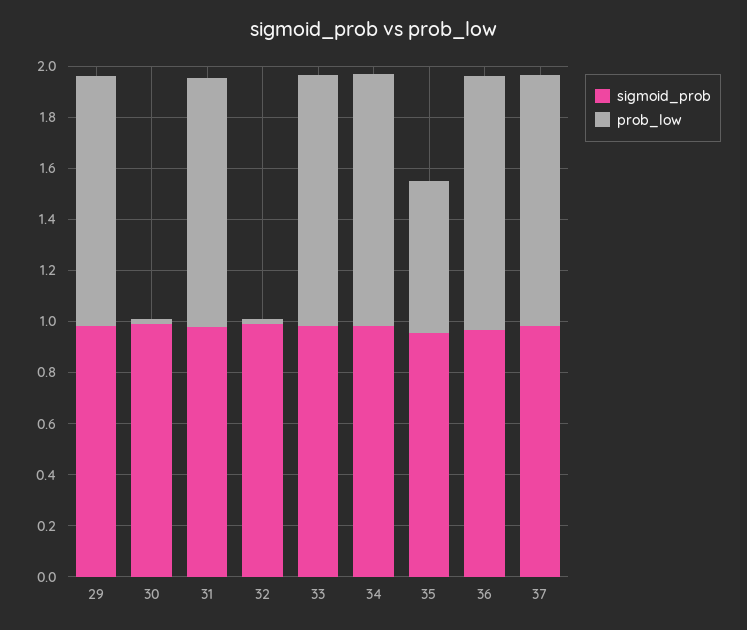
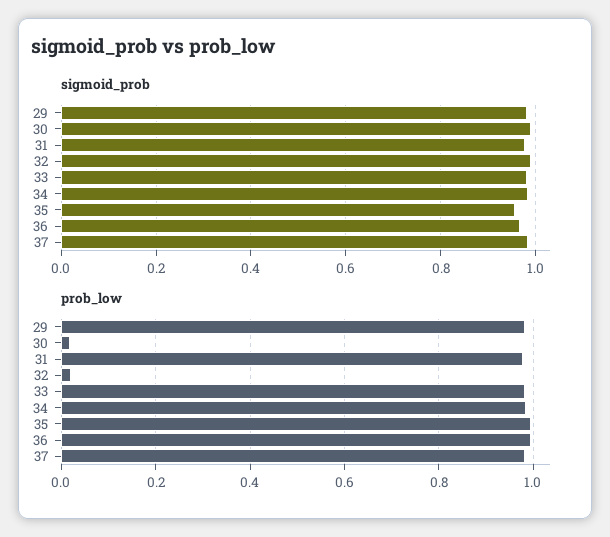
  {
    "sigmoid_prob": {
      "29": 0.98,
      "30": 0.98,
      "31": 0.98,
      "32": 0.98,
      "33": 0.98,
      "34": 0.98,
      "35": 0.96,
      "36": 0.96,
      "37": 0.98
    },
    "prob_low": {
      "29": 0.98,
      "30": 0.02,
      "31": 0.98,
      "32": 0.02,
      "33": 0.98,
      "34": 0.98,
-     "35": 0.6,
+     "35": 1,
      "36": 1,
      "37": 0.98
    }
  }

